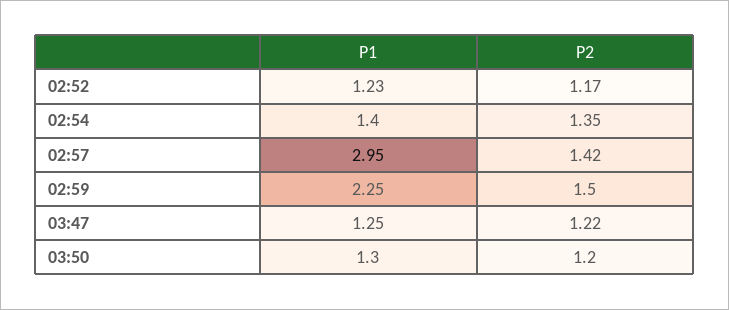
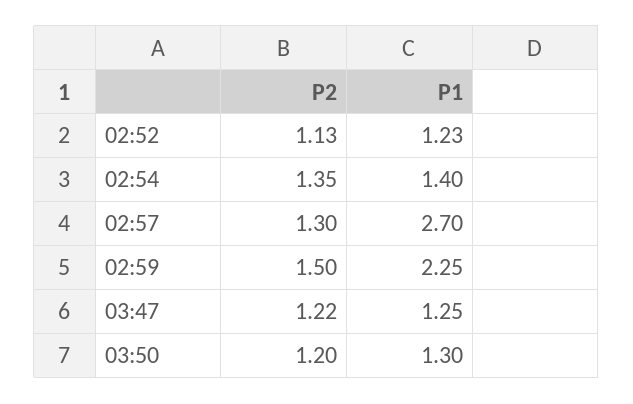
  {
    "P1": {
      "02:52": 1.23,
      "02:54": 1.4,
-     "02:57": 2.95,
+     "02:57": 2.7,
      "02:59": 2.25,
      "03:47": 1.25,
      "03:50": 1.3
    },
    "P2": {
-     "02:52": 1.17,
+     "02:52": 1.13,
      "02:54": 1.35,
-     "02:57": 1.42,
+     "02:57": 1.3,
      "02:59": 1.5,
      "03:47": 1.22,
      "03:50": 1.2
    }
  }

